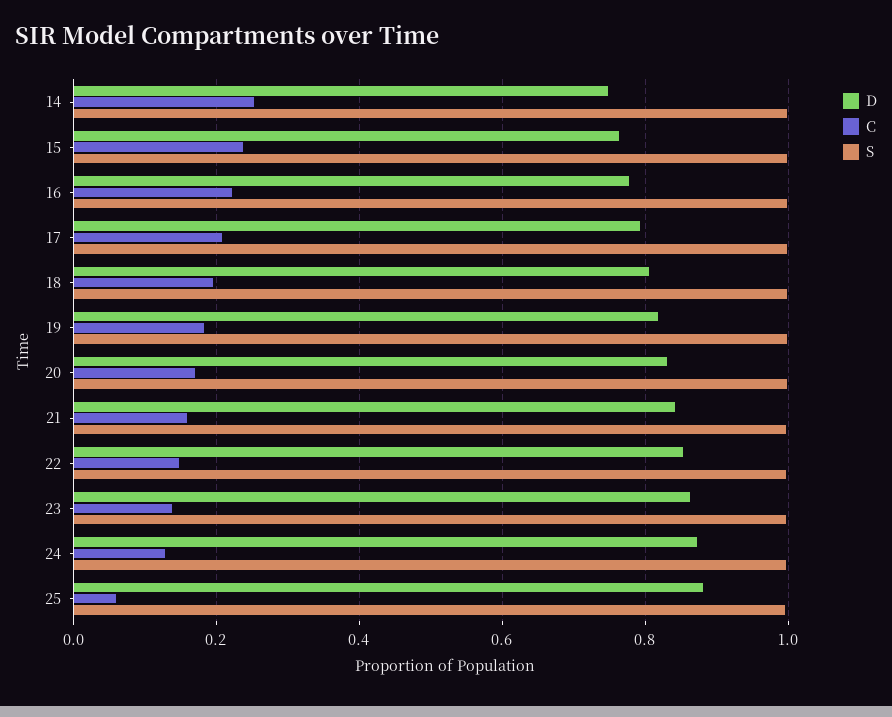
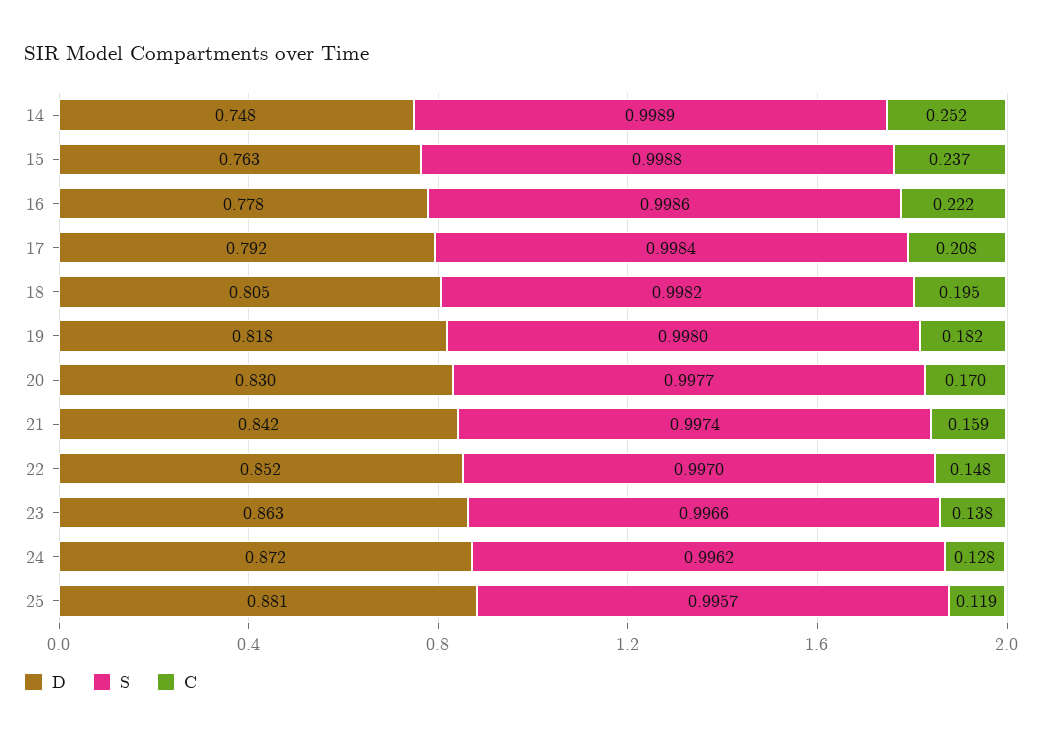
  {
    "D": {
      "14": 0.748,
      "15": 0.763,
      "16": 0.778,
      "17": 0.792,
      "18": 0.805,
      "19": 0.818,
      "20": 0.83,
      "21": 0.842,
      "22": 0.852,
      "23": 0.863,
      "24": 0.872,
      "25": 0.881
    },
    "C": {
      "14": 0.252,
      "15": 0.237,
      "16": 0.222,
      "17": 0.208,
      "18": 0.195,
      "19": 0.182,
      "20": 0.17,
      "21": 0.159,
      "22": 0.148,
      "23": 0.138,
      "24": 0.128,
-     "25": 0.06
+     "25": 0.119
    },
    "S": {
      "14": 0.9989,
      "15": 0.9988,
      "16": 0.9986,
      "17": 0.9984,
      "18": 0.9982,
      "19": 0.998,
      "20": 0.9977,
      "21": 0.9974,
      "22": 0.997,
      "23": 0.9966,
      "24": 0.9962,
      "25": 0.9957
    }
  }

